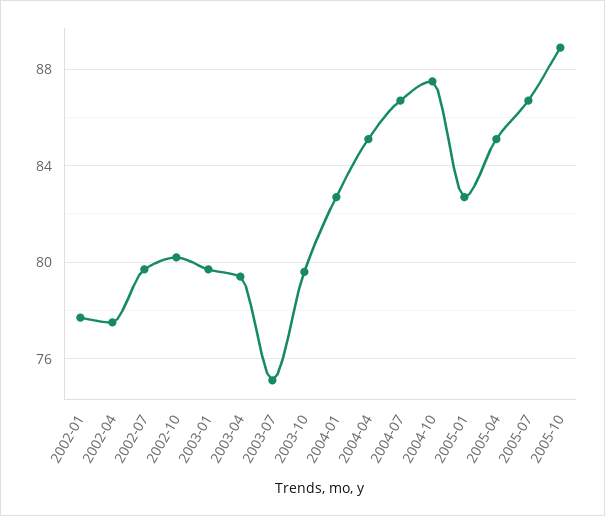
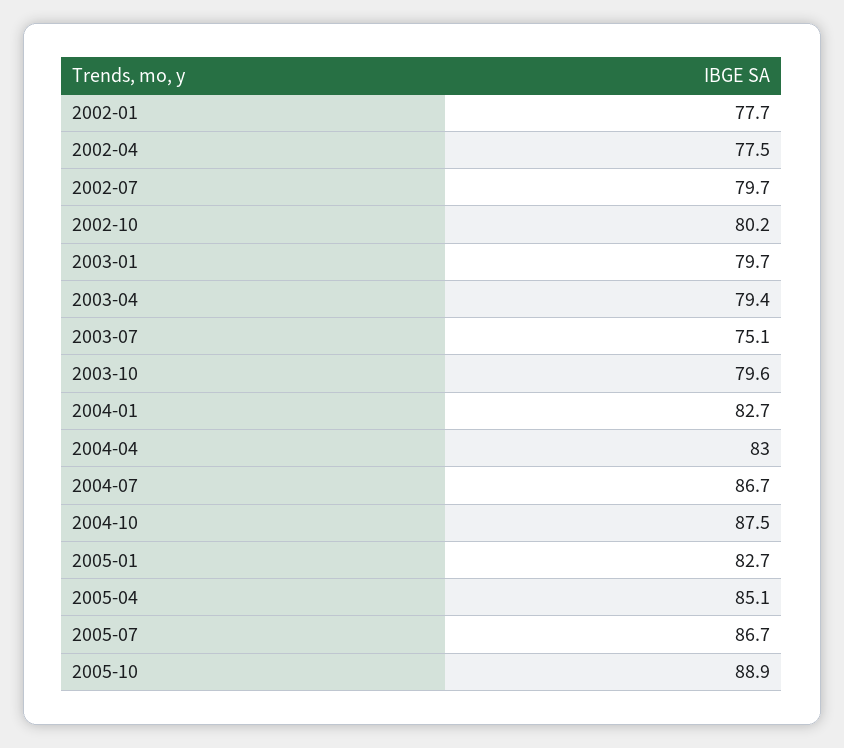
  {
    "2002-01": 77.7,
    "2002-04": 77.5,
    "2002-07": 79.7,
    "2002-10": 80.2,
    "2003-01": 79.7,
    "2003-04": 79.4,
    "2003-07": 75.1,
    "2003-10": 79.6,
    "2004-01": 82.7,
-   "2004-04": 85,
+   "2004-04": 83,
    "2004-07": 86.7,
    "2004-10": 87.5,
    "2005-01": 82.7,
    "2005-04": 85.1,
    "2005-07": 86.7,
    "2005-10": 88.9
  }

